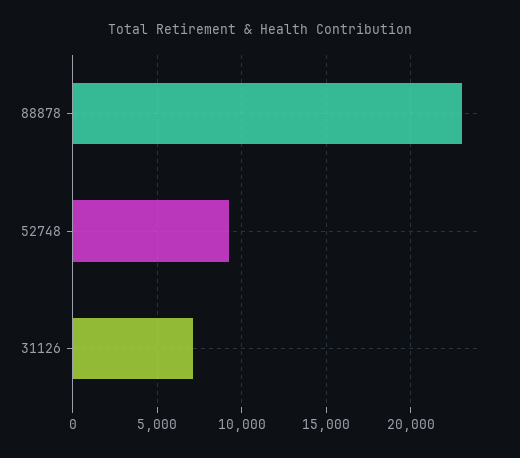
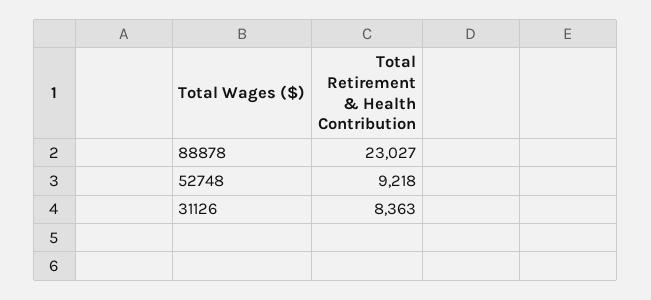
  {
    "88878": 23027,
    "52748": 9218,
-   "31126": 7000
+   "31126": 8363
  }

